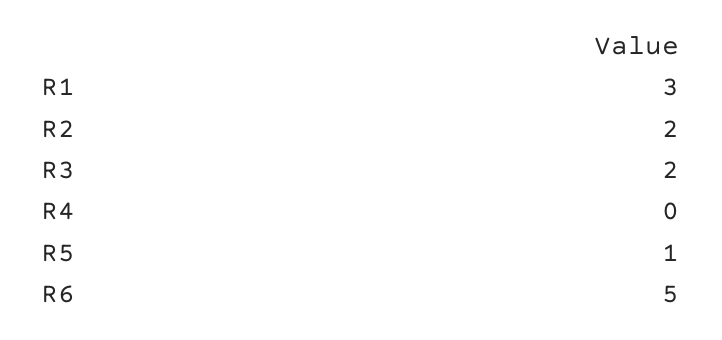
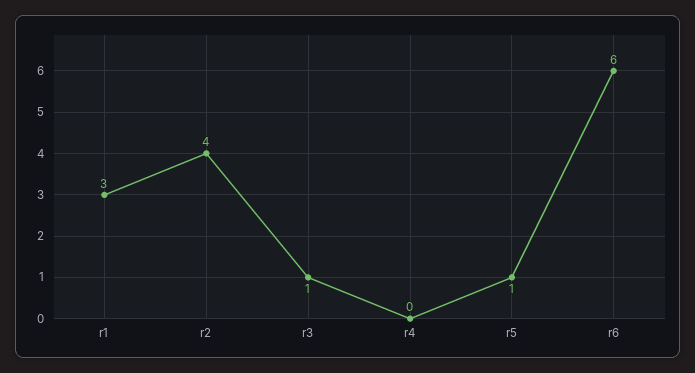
  {
    "R1": 3,
-   "R2": 2,
+   "R2": 4,
-   "R3": 2,
+   "R3": 1,
    "R4": 0,
    "R5": 1,
-   "R6": 5
+   "R6": 6
  }

